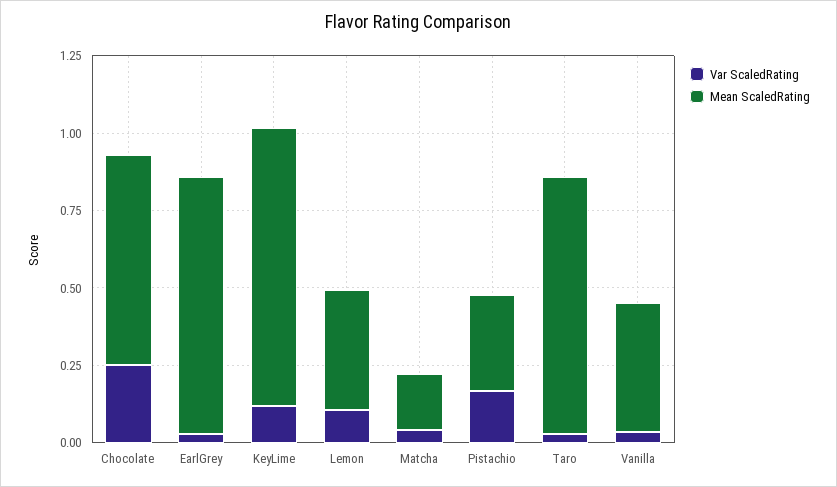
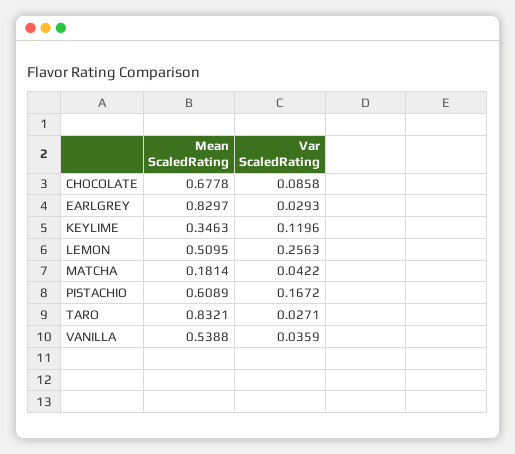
  {
    "Var ScaledRating": {
-     "Chocolate": 0.25,
+     "Chocolate": 0.0858,
      "EarlGrey": 0.0293,
      "KeyLime": 0.1196,
-     "Lemon": 0.1,
+     "Lemon": 0.2563,
      "Matcha": 0.0422,
      "Pistachio": 0.1672,
      "Taro": 0.0271,
      "Vanilla": 0.0359
    },
    "Mean ScaledRating": {
      "Chocolate": 0.6778,
      "EarlGrey": 0.8297,
-     "KeyLime": 0.9,
+     "KeyLime": 0.3463,
-     "Lemon": 0.4,
+     "Lemon": 0.5095,
      "Matcha": 0.1814,
-     "Pistachio": 0.3,
+     "Pistachio": 0.6089,
      "Taro": 0.8321,
-     "Vanilla": 0.4
+     "Vanilla": 0.5388
    }
  }

